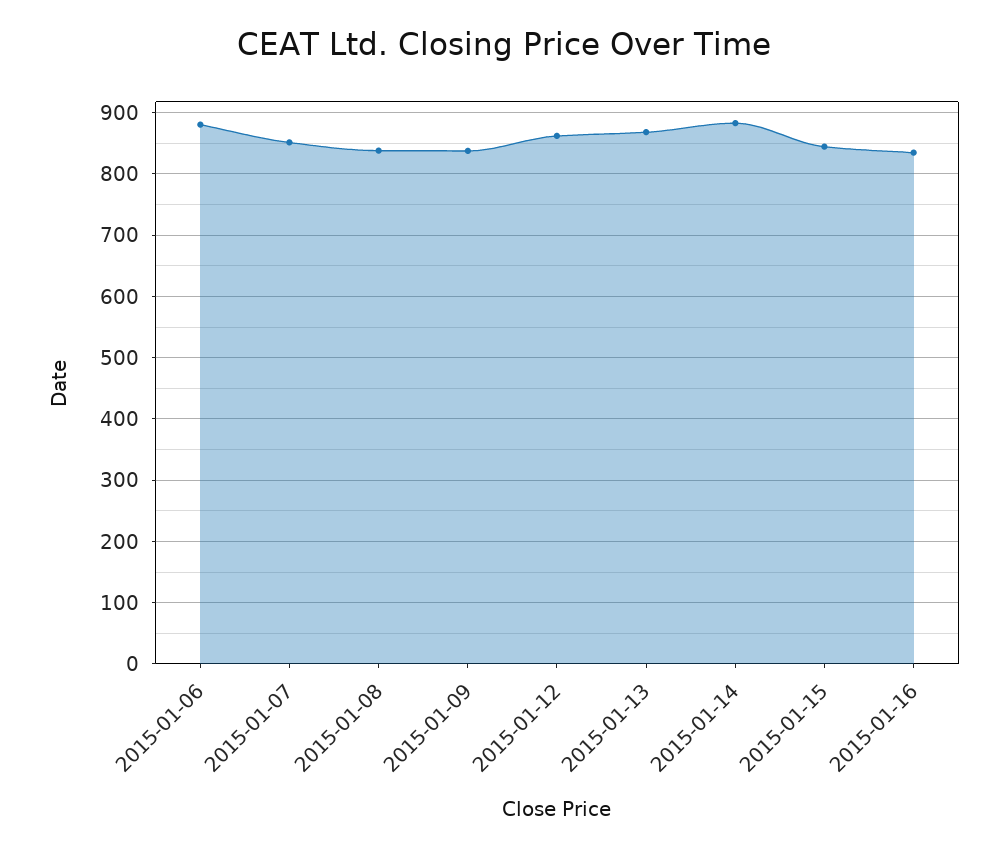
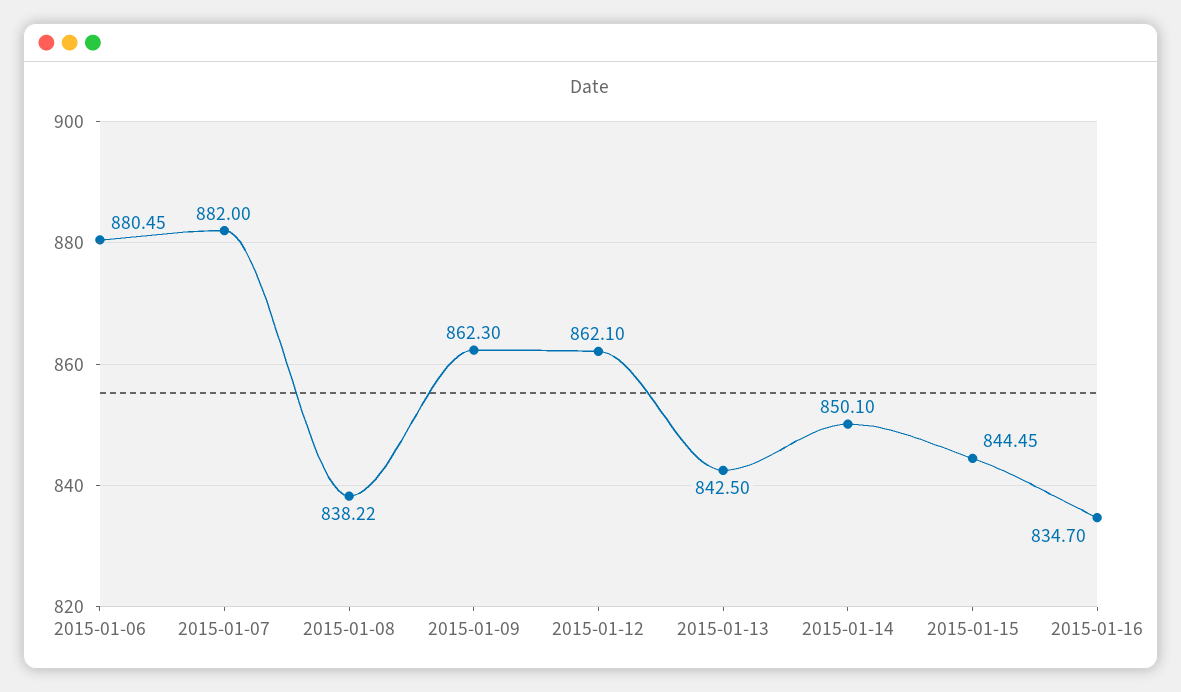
  {
    "2015-01-06": 880.45,
-   "2015-01-07": 850,
+   "2015-01-07": 882,
    "2015-01-08": 838.22,
-   "2015-01-09": 840,
+   "2015-01-09": 862.3,
    "2015-01-12": 862.1,
-   "2015-01-13": 870,
+   "2015-01-13": 842.5,
-   "2015-01-14": 880,
+   "2015-01-14": 850.1,
    "2015-01-15": 844.45,
    "2015-01-16": 834.7
  }

